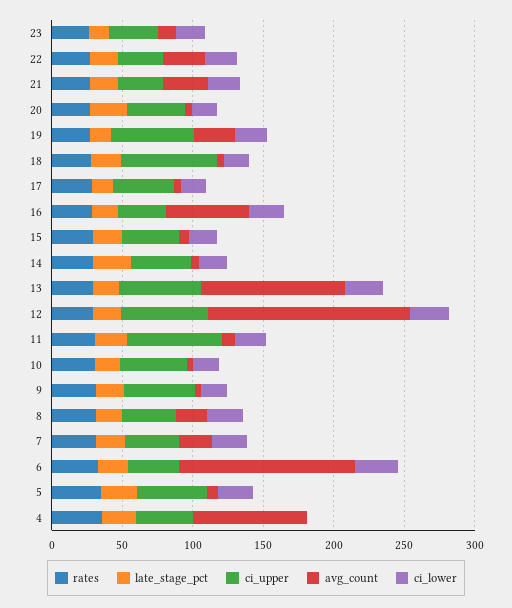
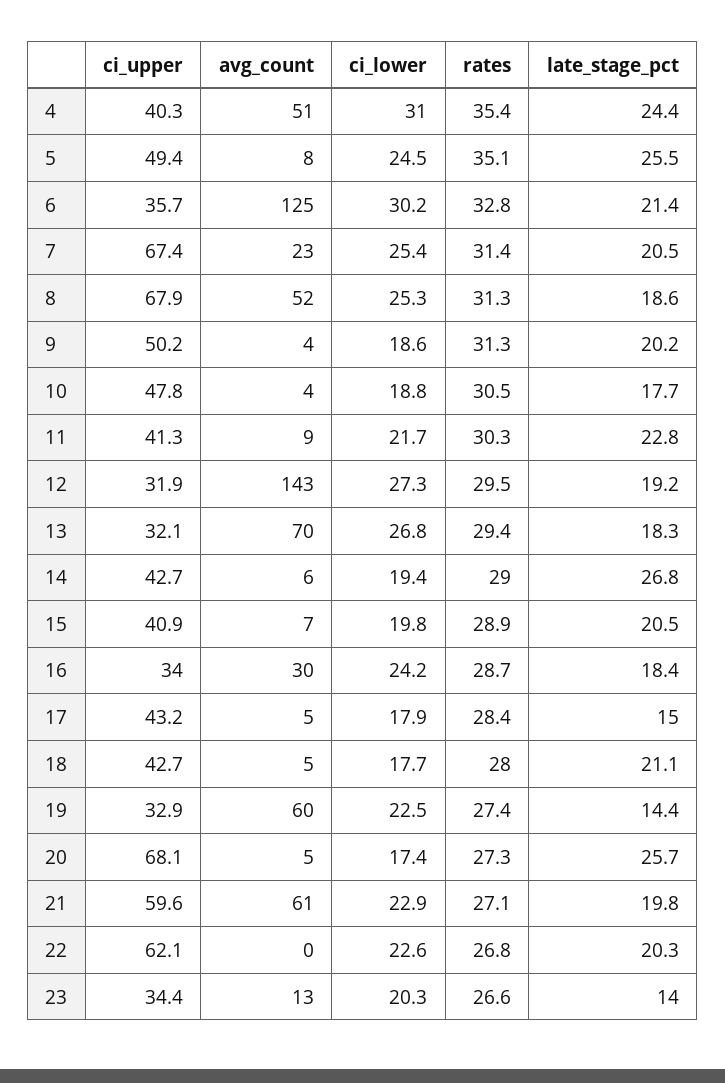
  {
    "rates": {
      "23": 26.6,
      "22": 26.8,
      "21": 27.1,
      "20": 27.3,
      "19": 27.4,
      "18": 28,
      "17": 28.4,
      "16": 28.7,
      "15": 28.9,
      "14": 29,
      "13": 29.4,
      "12": 29.5,
      "11": 30.3,
      "10": 30.5,
      "9": 31.3,
      "8": 31.3,
      "7": 31.4,
      "6": 32.8,
      "5": 35.1,
      "4": 35.4
    },
    "late_stage_pct": {
      "23": 14,
      "22": 20.3,
      "21": 19.8,
      "20": 25.7,
      "19": 14.4,
      "18": 21.1,
      "17": 15,
      "16": 18.4,
      "15": 20.5,
      "14": 26.8,
      "13": 18.3,
      "12": 19.2,
      "11": 22.8,
      "10": 17.7,
      "9": 20.2,
      "8": 18.6,
      "7": 20.5,
      "6": 21.4,
      "5": 25.5,
      "4": 24.4
    },
    "ci_upper": {
      "23": 34.4,
-     "22": 30,
+     "22": 62.1,
-     "21": 30,
+     "21": 59.6,
-     "20": 40,
+     "20": 68.1,
-     "19": 60,
+     "19": 32.9,
-     "18": 70,
+     "18": 42.7,
      "17": 43.2,
      "16": 34,
      "15": 40.9,
      "14": 42.7,
-     "13": 60,
+     "13": 32.1,
-     "12": 60,
+     "12": 31.9,
-     "11": 70,
+     "11": 41.3,
      "10": 47.8,
      "9": 50.2,
-     "8": 40,
+     "8": 67.9,
-     "7": 40,
+     "7": 67.4,
      "6": 35.7,
      "5": 49.4,
      "4": 40.3
    },
    "avg_count": {
      "23": 13,
-     "22": 30,
+     "22": 0,
-     "21": 30,
+     "21": 61,
      "20": 5,
-     "19": 30,
+     "19": 60,
      "18": 5,
      "17": 5,
-     "16": 60,
+     "16": 30,
      "15": 7,
      "14": 6,
-     "13": 100,
+     "13": 70,
      "12": 143,
      "11": 9,
      "10": 4,
      "9": 4,
-     "8": 20,
+     "8": 52,
      "7": 23,
      "6": 125,
      "5": 8,
-     "4": 80
+     "4": 51
    },
    "ci_lower": {
      "23": 20.3,
      "22": 22.6,
      "21": 22.9,
      "20": 17.4,
      "19": 22.5,
      "18": 17.7,
      "17": 17.9,
      "16": 24.2,
      "15": 19.8,
      "14": 19.4,
      "13": 26.8,
      "12": 27.3,
      "11": 21.7,
      "10": 18.8,
      "9": 18.6,
      "8": 25.3,
      "7": 25.4,
      "6": 30.2,
      "5": 24.5,
-     "4": 0
+     "4": 31
    }
  }

